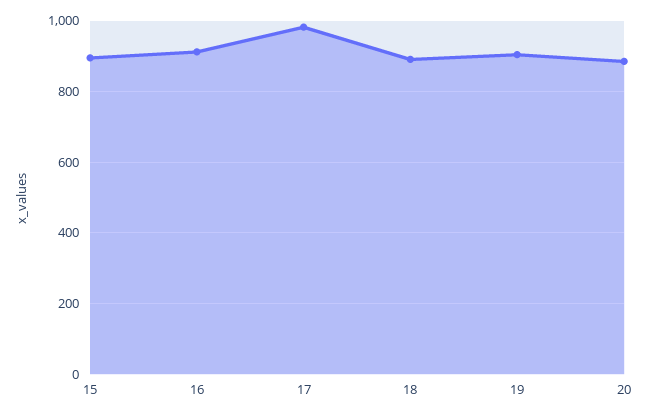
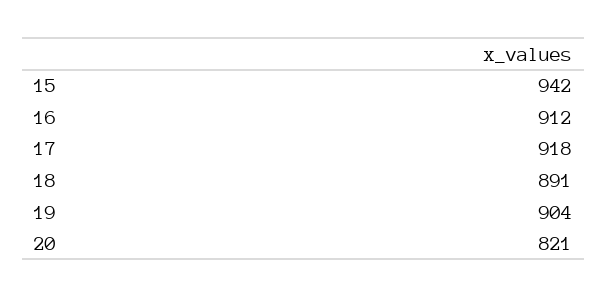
  {
-   "15": 900,
+   "15": 942,
    "16": 912,
-   "17": 980,
+   "17": 918,
    "18": 891,
    "19": 904,
-   "20": 880
+   "20": 821
  }

